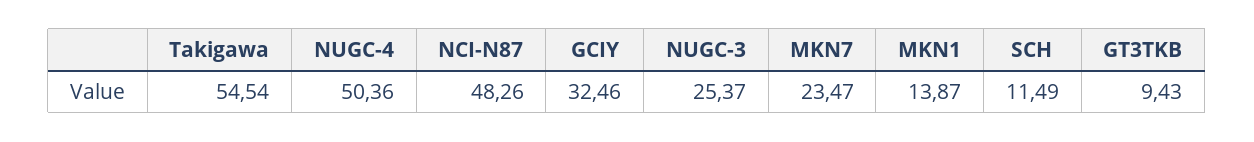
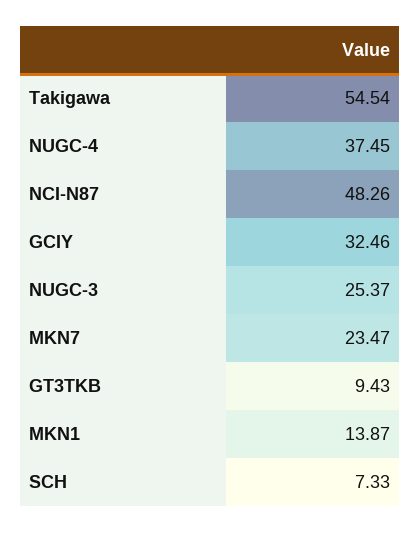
  {
    "Takigawa": 54.54,
-   "NUGC-4": 50.36,
+   "NUGC-4": 37.45,
    "NCI-N87": 48.26,
    "GCIY": 32.46,
    "NUGC-3": 25.37,
    "MKN7": 23.47,
    "MKN1": 13.87,
-   "SCH": 11.49,
+   "SCH": 7.33,
    "GT3TKB": 9.43
  }

